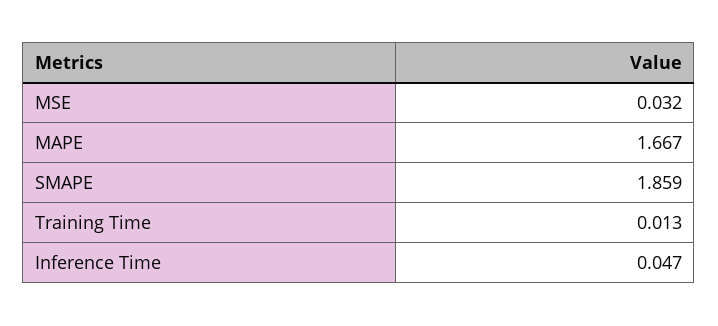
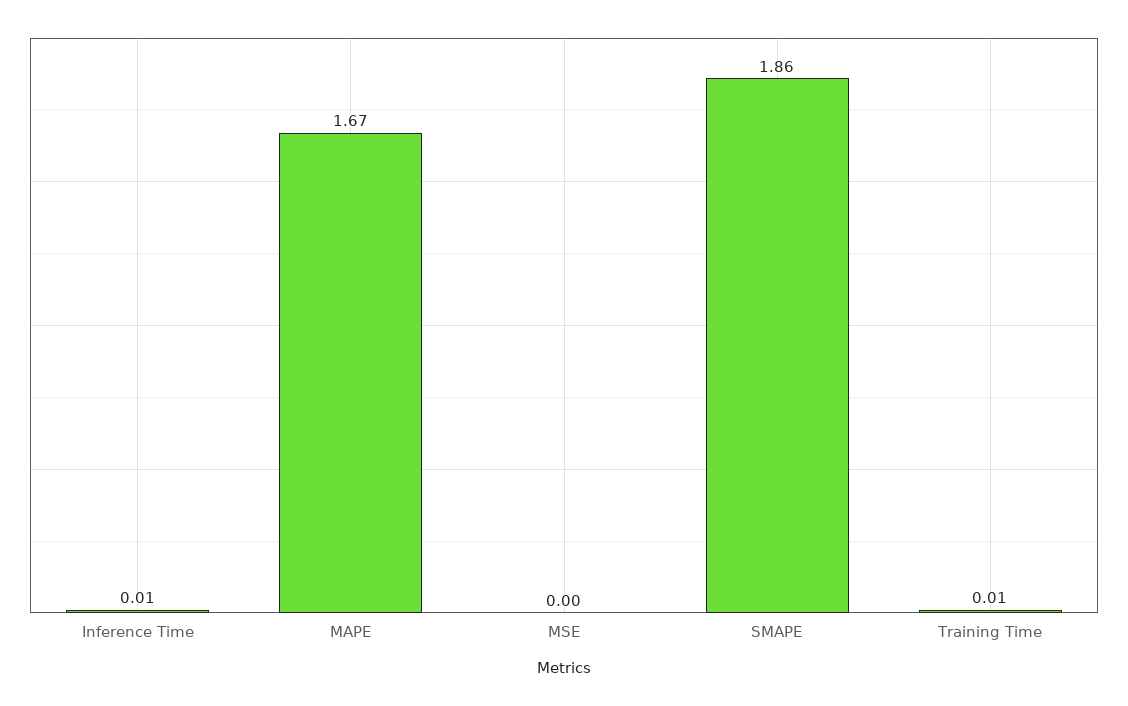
  {
-   "MSE": 0.032,
+   "MSE": 0,
    "MAPE": 1.667,
    "SMAPE": 1.859,
    "Training Time": 0.013,
-   "Inference Time": 0.047
+   "Inference Time": 0.01
  }

